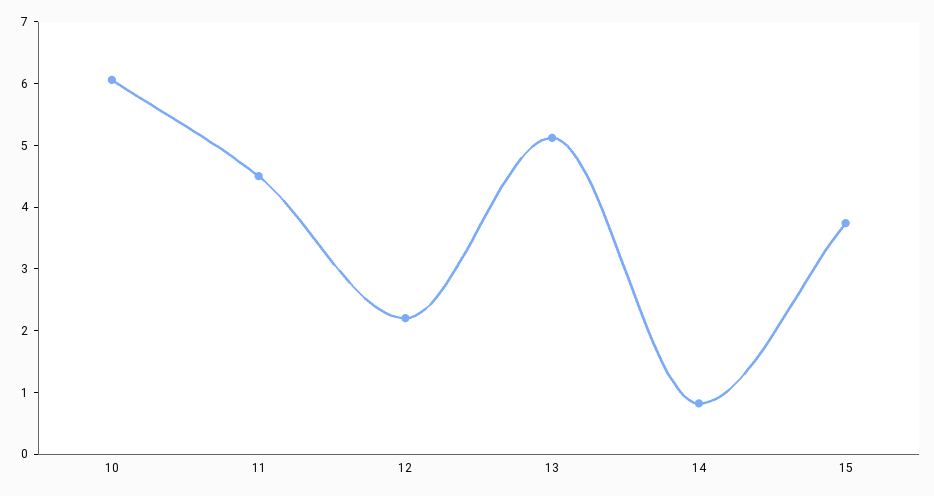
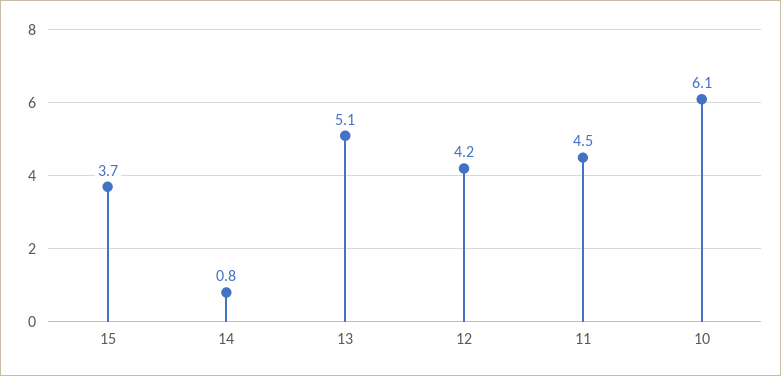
  {
    "10": 6.1,
    "11": 4.5,
-   "12": 2.2,
+   "12": 4.2,
    "13": 5.1,
    "14": 0.8,
    "15": 3.7
  }

